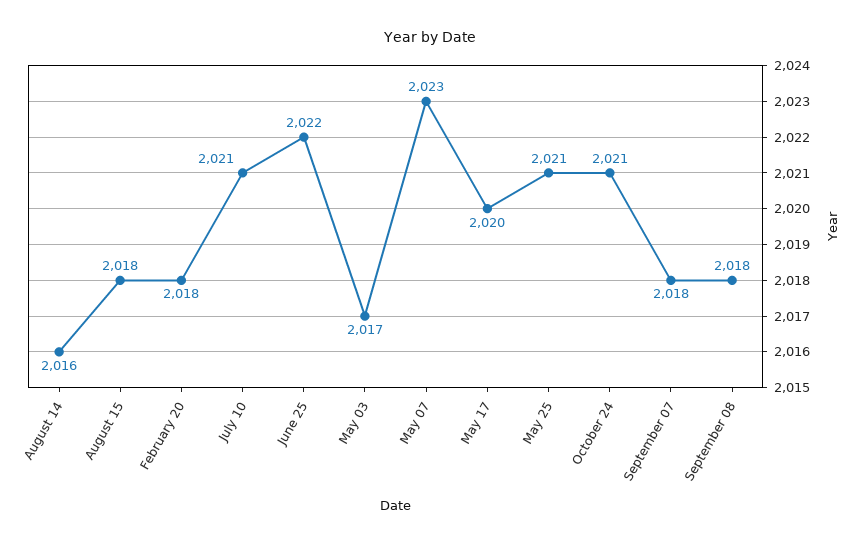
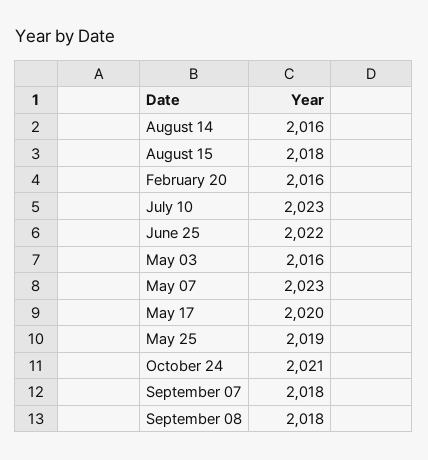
  {
    "August 14": 2016,
    "August 15": 2018,
-   "February 20": 2018,
+   "February 20": 2016,
-   "July 10": 2021,
+   "July 10": 2023,
    "June 25": 2022,
-   "May 03": 2017,
+   "May 03": 2016,
    "May 07": 2023,
    "May 17": 2020,
-   "May 25": 2021,
+   "May 25": 2019,
    "October 24": 2021,
    "September 07": 2018,
    "September 08": 2018
  }

